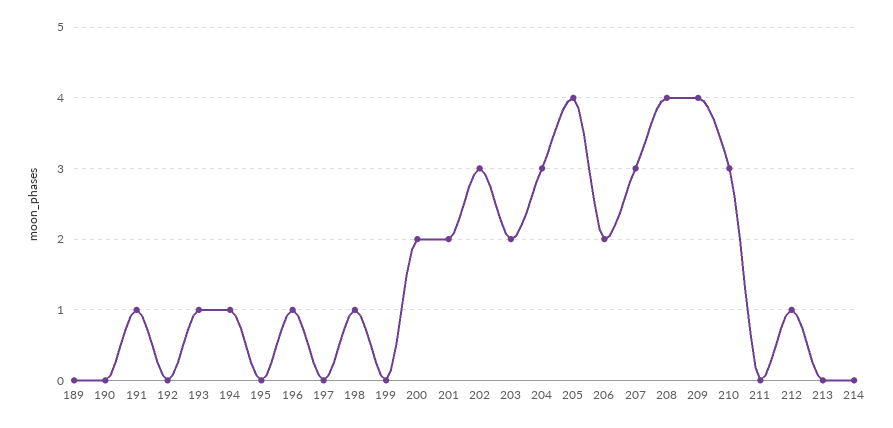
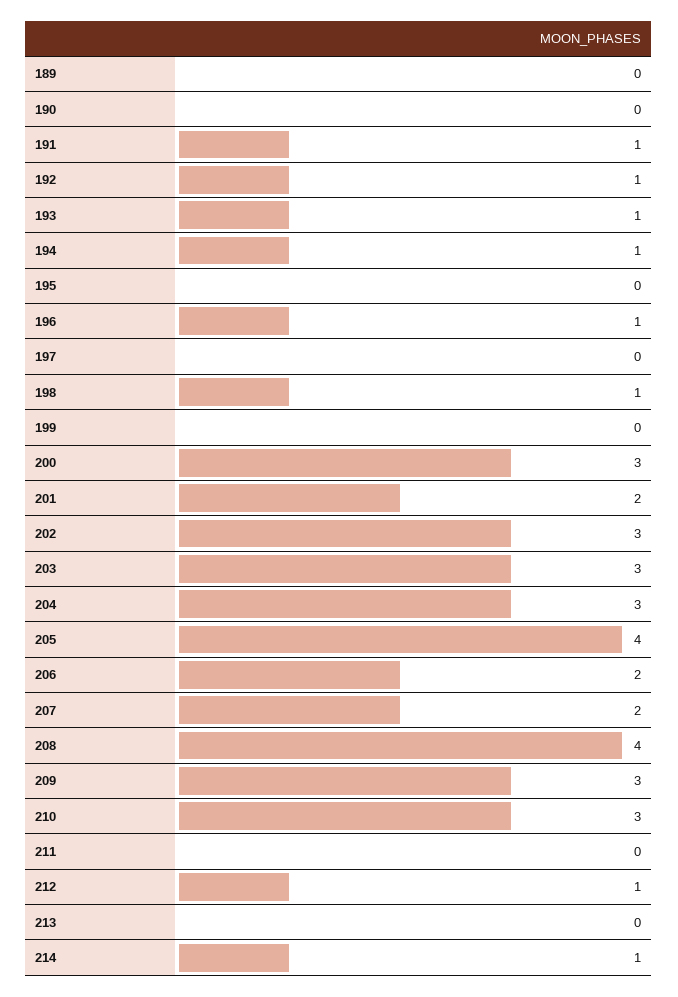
  {
    "189": 0,
    "190": 0,
    "191": 1,
-   "192": 0,
+   "192": 1,
    "193": 1,
    "194": 1,
    "195": 0,
    "196": 1,
    "197": 0,
    "198": 1,
    "199": 0,
-   "200": 2,
+   "200": 3,
    "201": 2,
    "202": 3,
-   "203": 2,
+   "203": 3,
    "204": 3,
    "205": 4,
    "206": 2,
-   "207": 3,
+   "207": 2,
    "208": 4,
-   "209": 4,
+   "209": 3,
    "210": 3,
    "211": 0,
    "212": 1,
    "213": 0,
-   "214": 0
+   "214": 1
  }

